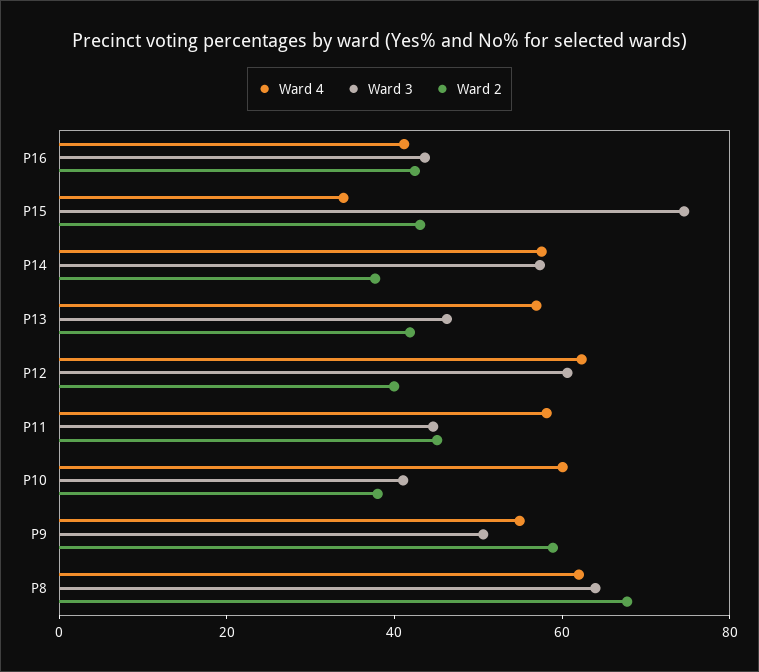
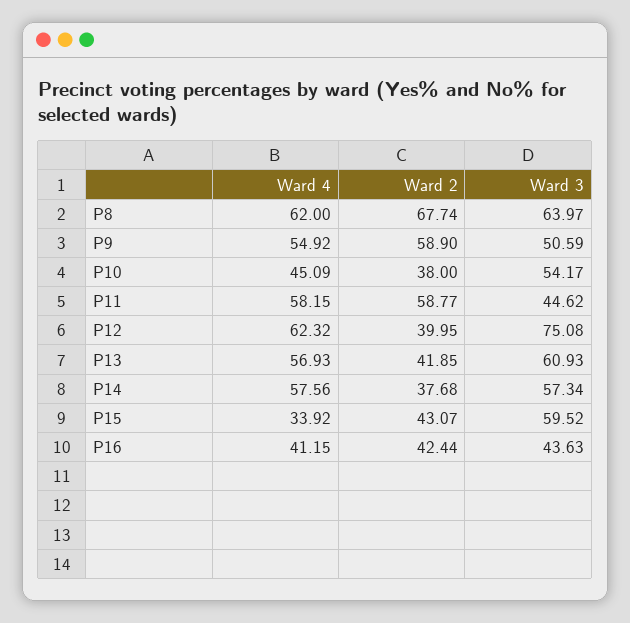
  {
    "Ward 4": {
      "P16": 41.15,
      "P15": 33.92,
      "P14": 57.56,
      "P13": 56.93,
      "P12": 62.32,
      "P11": 58.15,
-     "P10": 60,
+     "P10": 45.09,
      "P9": 54.92,
      "P8": 62
    },
    "Ward 3": {
      "P16": 43.63,
-     "P15": 75,
+     "P15": 59.52,
      "P14": 57.34,
-     "P13": 45,
+     "P13": 60.93,
-     "P12": 60,
+     "P12": 75.08,
      "P11": 44.62,
-     "P10": 40,
+     "P10": 54.17,
      "P9": 50.59,
      "P8": 63.97
    },
    "Ward 2": {
      "P16": 42.44,
      "P15": 43.07,
      "P14": 37.68,
      "P13": 41.85,
      "P12": 39.95,
-     "P11": 45,
+     "P11": 58.77,
      "P10": 38,
      "P9": 58.9,
      "P8": 67.74
    }
  }

